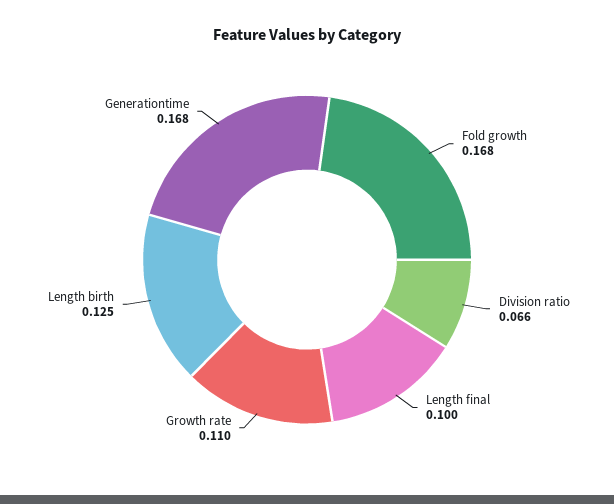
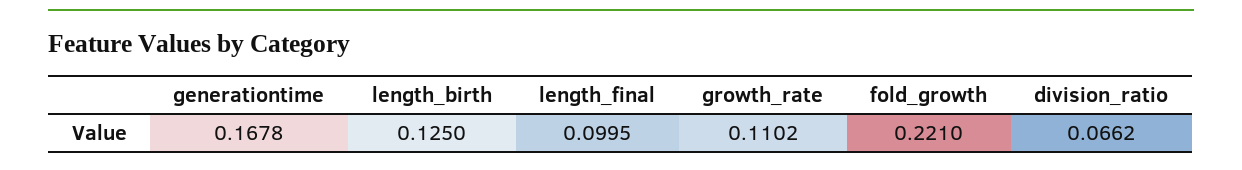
  {
-   "Fold growth": 0.168,
+   "Fold growth": 0.221,
    "Division ratio": 0.0662,
    "Length final": 0.0995,
    "Growth rate": 0.1102,
    "Length birth": 0.125,
    "Generationtime": 0.1678
  }

